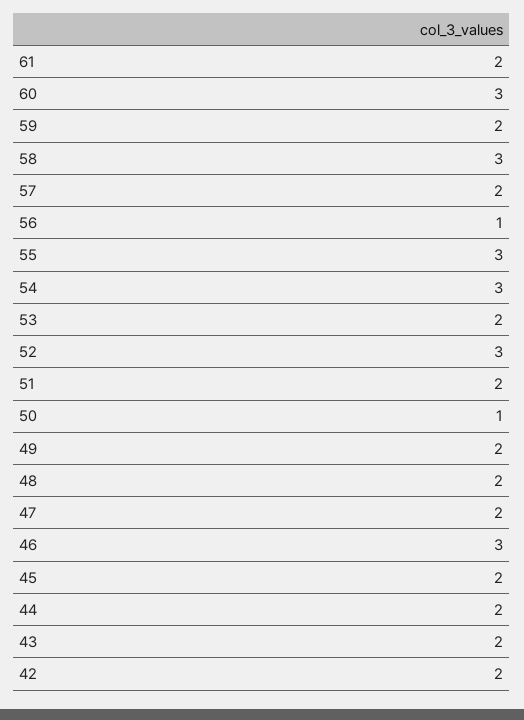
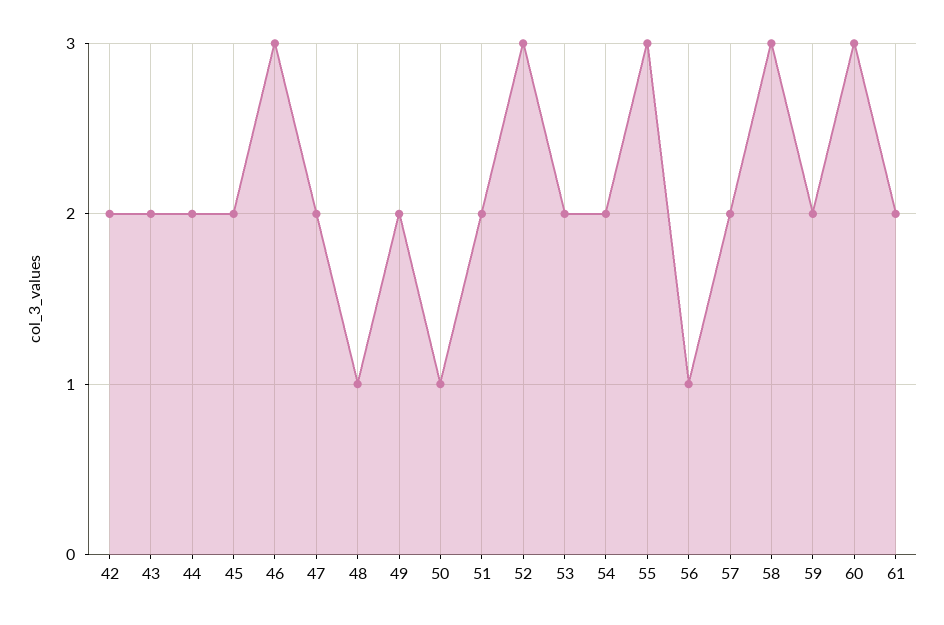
  {
    "61": 2,
    "60": 3,
    "59": 2,
    "58": 3,
    "57": 2,
    "56": 1,
    "55": 3,
-   "54": 3,
+   "54": 2,
    "53": 2,
    "52": 3,
    "51": 2,
    "50": 1,
    "49": 2,
-   "48": 2,
+   "48": 1,
    "47": 2,
    "46": 3,
    "45": 2,
    "44": 2,
    "43": 2,
    "42": 2
  }

